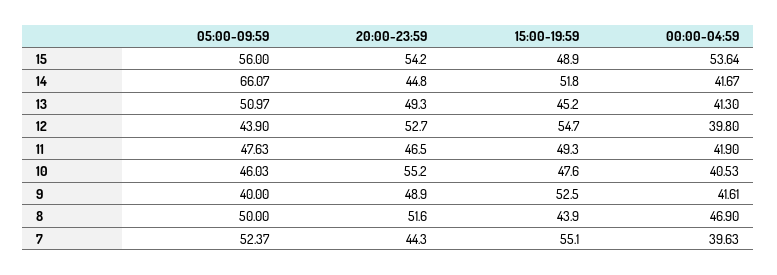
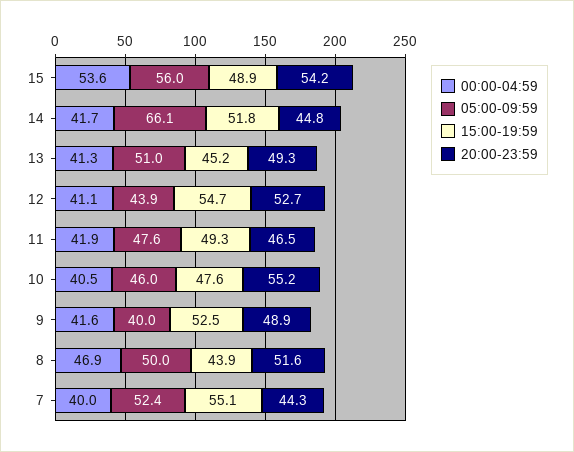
  {
    "05:00-09:59": {
      "15": 56,
      "14": 66.07,
      "13": 50.97,
      "12": 43.9,
      "11": 47.63,
      "10": 46.03,
      "9": 40,
      "8": 50,
      "7": 52.37
    },
    "20:00-23:59": {
      "15": 54.2,
      "14": 44.8,
      "13": 49.3,
      "12": 52.7,
      "11": 46.5,
      "10": 55.2,
      "9": 48.9,
      "8": 51.6,
      "7": 44.3
    },
    "15:00-19:59": {
      "15": 48.9,
      "14": 51.8,
      "13": 45.2,
      "12": 54.7,
      "11": 49.3,
      "10": 47.6,
      "9": 52.5,
      "8": 43.9,
      "7": 55.1
    },
    "00:00-04:59": {
      "15": 53.64,
      "14": 41.67,
      "13": 41.3,
-     "12": 39.8,
+     "12": 41.1,
      "11": 41.9,
      "10": 40.53,
      "9": 41.61,
      "8": 46.9,
-     "7": 39.63
+     "7": 40
    }
  }

